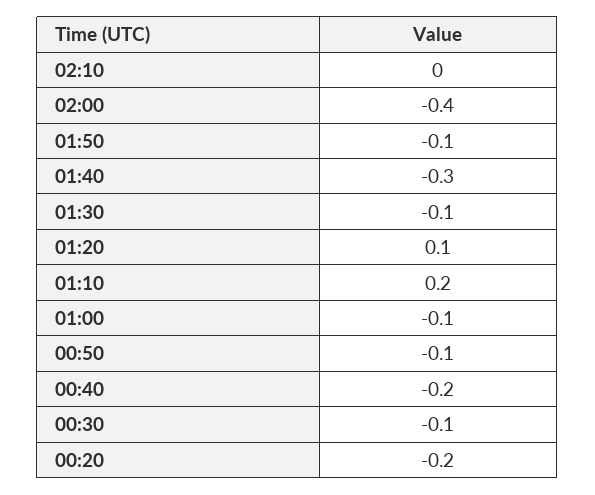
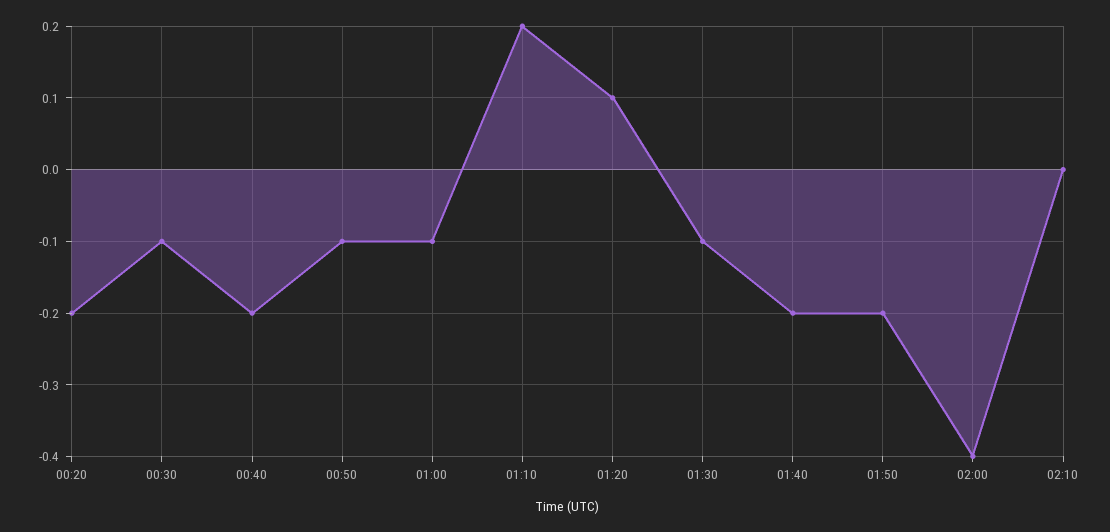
  {
    "02:10": 0,
    "02:00": -0.4,
-   "01:50": -0.1,
+   "01:50": -0.2,
-   "01:40": -0.3,
+   "01:40": -0.2,
    "01:30": -0.1,
    "01:20": 0.1,
    "01:10": 0.2,
    "01:00": -0.1,
    "00:50": -0.1,
    "00:40": -0.2,
    "00:30": -0.1,
    "00:20": -0.2
  }

